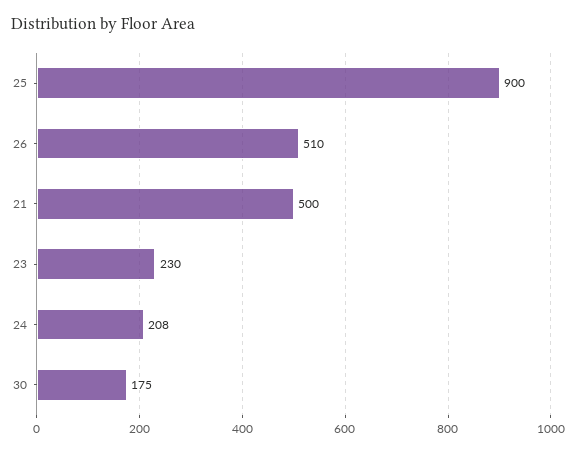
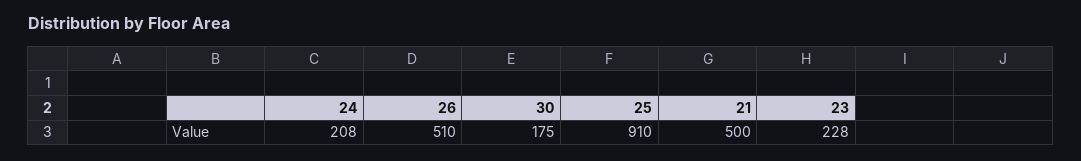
  {
-   "25": 900,
+   "25": 910,
    "26": 510,
    "21": 500,
-   "23": 230,
+   "23": 228,
    "24": 208,
    "30": 175
  }

